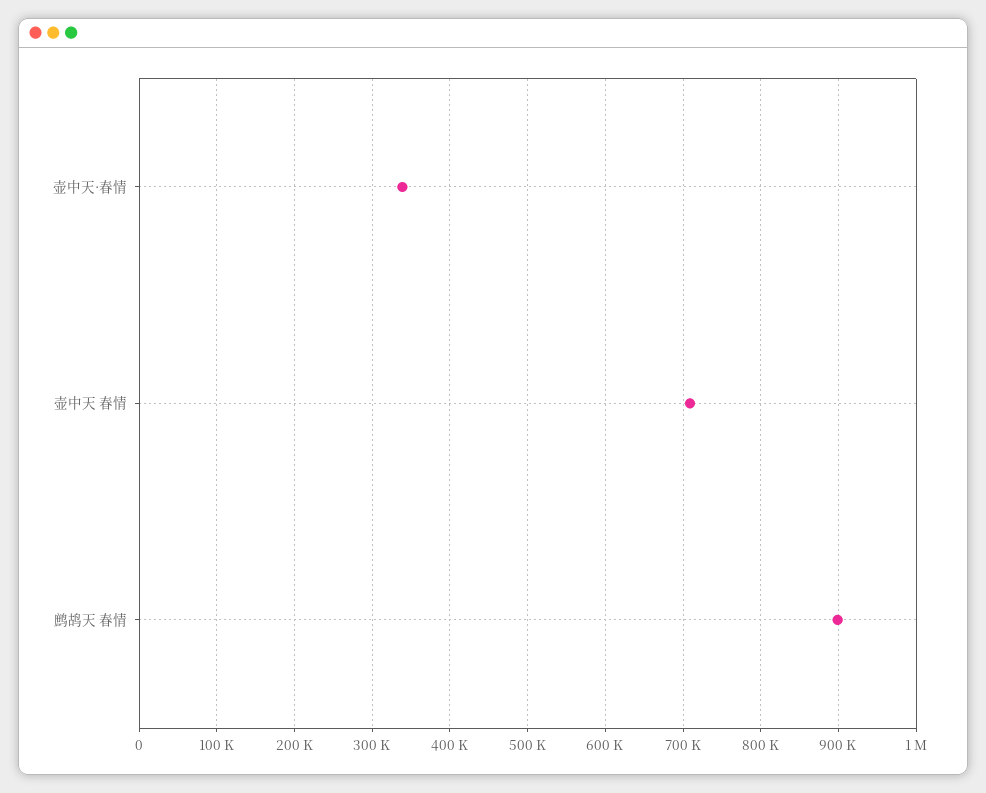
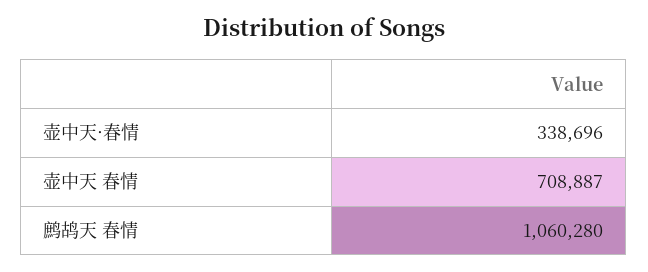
  {
    "壶中天·春情": 338696,
    "壶中天 春情": 708887,
-   "鹧鸪天 春情": 900000
+   "鹧鸪天 春情": 1060280
  }

